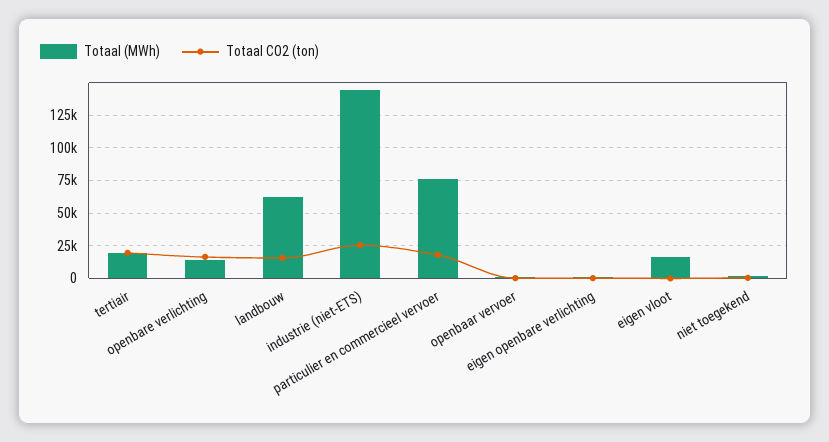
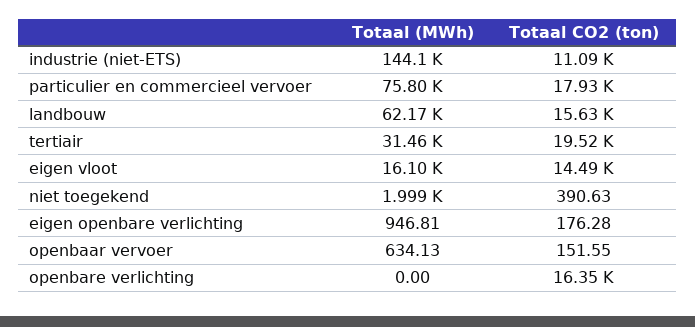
  {
    "Totaal (MWh)": {
-     "tertiair": 20000,
+     "tertiair": 31460,
-     "openbare verlichting": 15000,
+     "openbare verlichting": 0,
      "landbouw": 62170,
      "industrie (niet-ETS)": 144100,
      "particulier en commercieel vervoer": 75800,
      "openbaar vervoer": 634.13,
      "eigen openbare verlichting": 946.81,
      "eigen vloot": 16100,
      "niet toegekend": 1999
    },
    "Totaal CO2 (ton)": {
      "tertiair": 19520,
      "openbare verlichting": 16350,
      "landbouw": 15630,
-     "industrie (niet-ETS)": 25000,
+     "industrie (niet-ETS)": 11090,
      "particulier en commercieel vervoer": 17930,
      "openbaar vervoer": 151.55,
      "eigen openbare verlichting": 176.28,
-     "eigen vloot": 0,
+     "eigen vloot": 14490,
      "niet toegekend": 390.63
    }
  }

